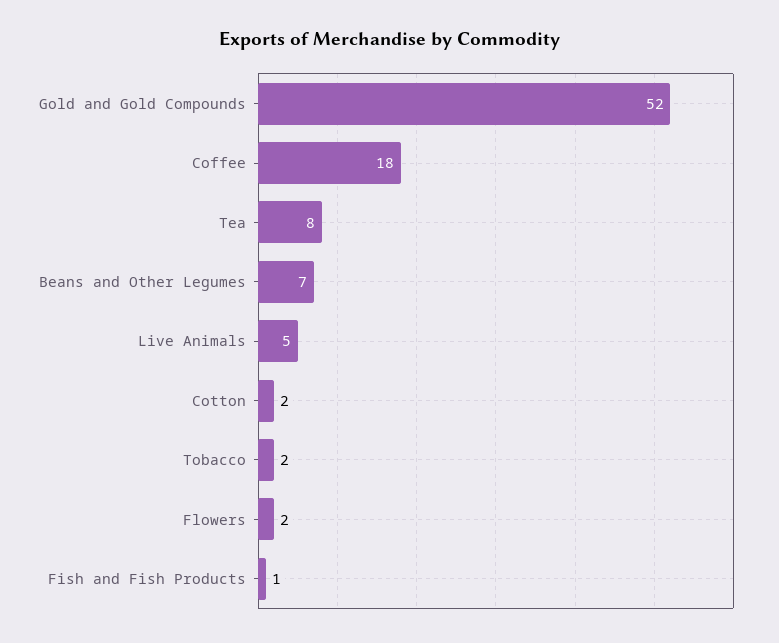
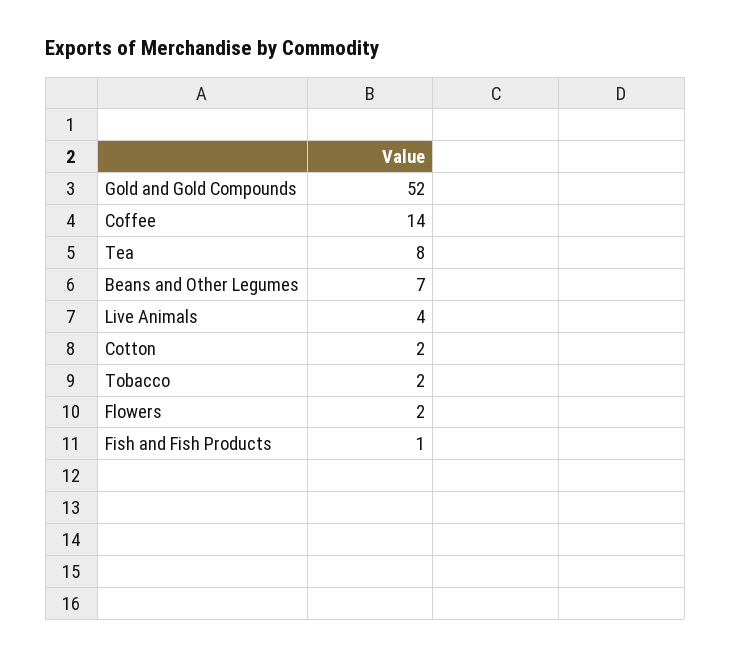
  {
    "Gold and Gold Compounds": 52,
-   "Coffee": 18,
+   "Coffee": 14,
    "Tea": 8,
    "Beans and Other Legumes": 7,
-   "Live Animals": 5,
+   "Live Animals": 4,
    "Cotton": 2,
    "Tobacco": 2,
    "Flowers": 2,
    "Fish and Fish Products": 1
  }

